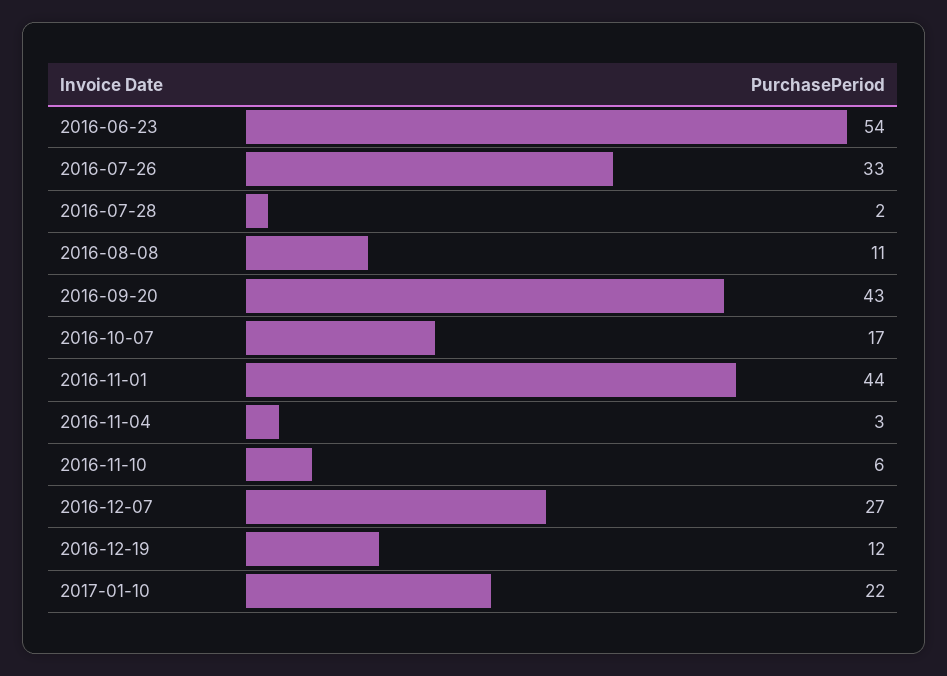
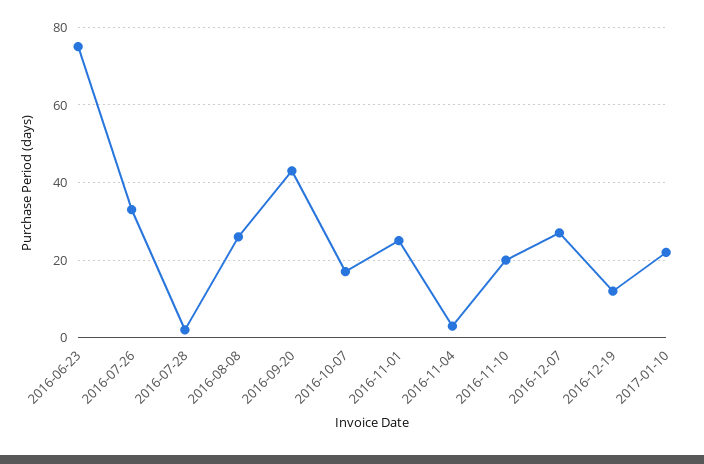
  {
-   "2016-06-23": 54,
+   "2016-06-23": 75,
    "2016-07-26": 33,
    "2016-07-28": 2,
-   "2016-08-08": 11,
+   "2016-08-08": 25,
    "2016-09-20": 43,
    "2016-10-07": 17,
-   "2016-11-01": 44,
+   "2016-11-01": 25,
    "2016-11-04": 3,
-   "2016-11-10": 6,
+   "2016-11-10": 20,
    "2016-12-07": 27,
    "2016-12-19": 12,
    "2017-01-10": 22
  }

